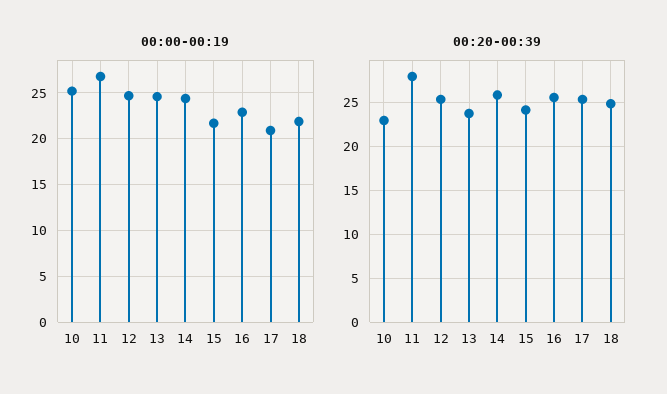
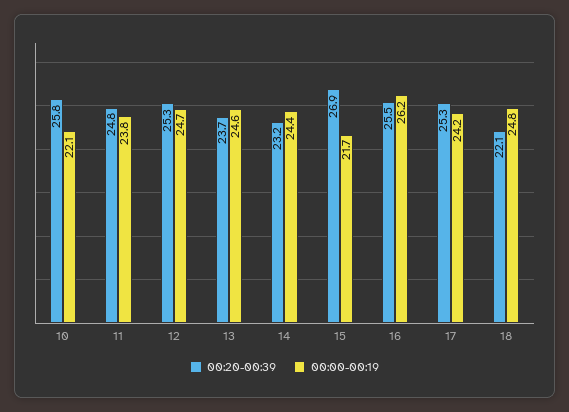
  {
    "00:00-00:19": {
-     "10": 25,
+     "10": 22.1,
-     "11": 27,
+     "11": 23.8,
      "12": 24.7,
      "13": 24.6,
      "14": 24.4,
      "15": 21.7,
-     "16": 23,
+     "16": 26.2,
-     "17": 21,
+     "17": 24.2,
-     "18": 22
+     "18": 24.8
    },
    "00:20-00:39": {
-     "10": 23,
+     "10": 25.8,
-     "11": 28,
+     "11": 24.8,
      "12": 25.3,
      "13": 23.7,
-     "14": 26,
+     "14": 23.2,
-     "15": 24,
+     "15": 26.9,
      "16": 25.5,
      "17": 25.3,
-     "18": 25
+     "18": 22.1
    }
  }

